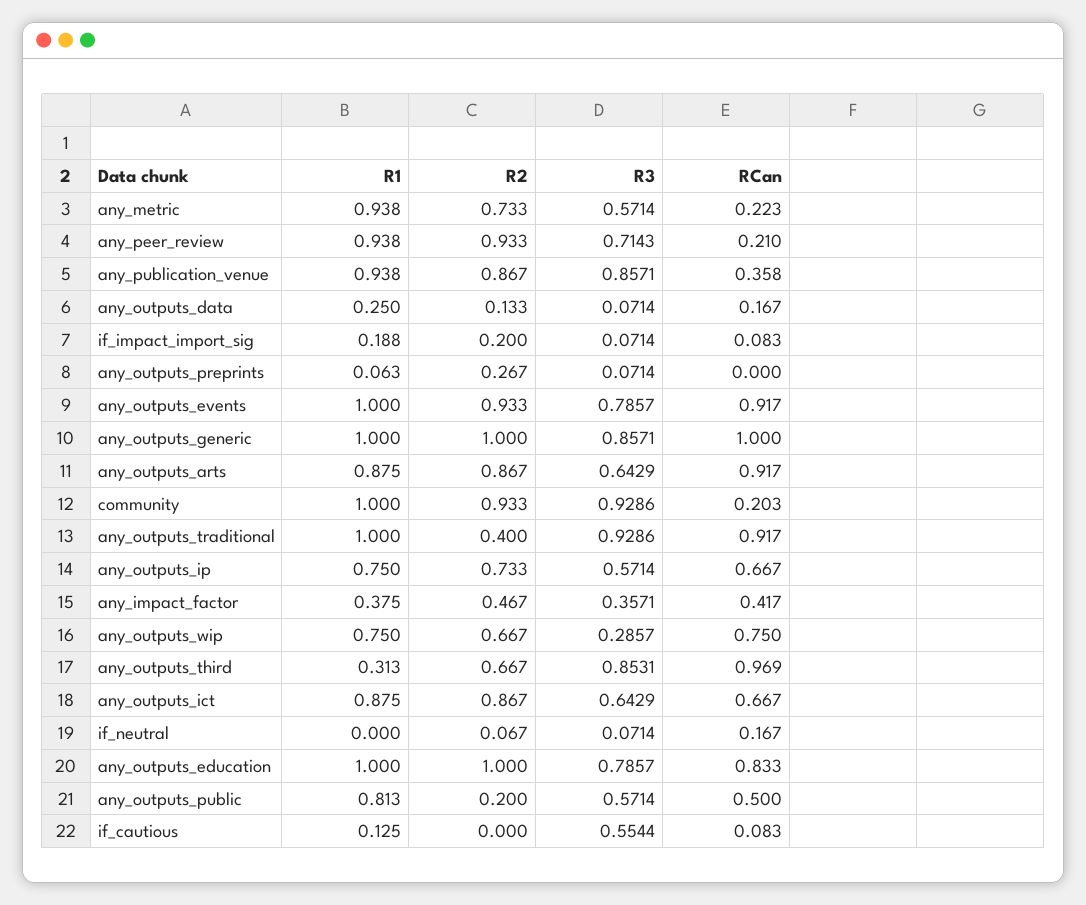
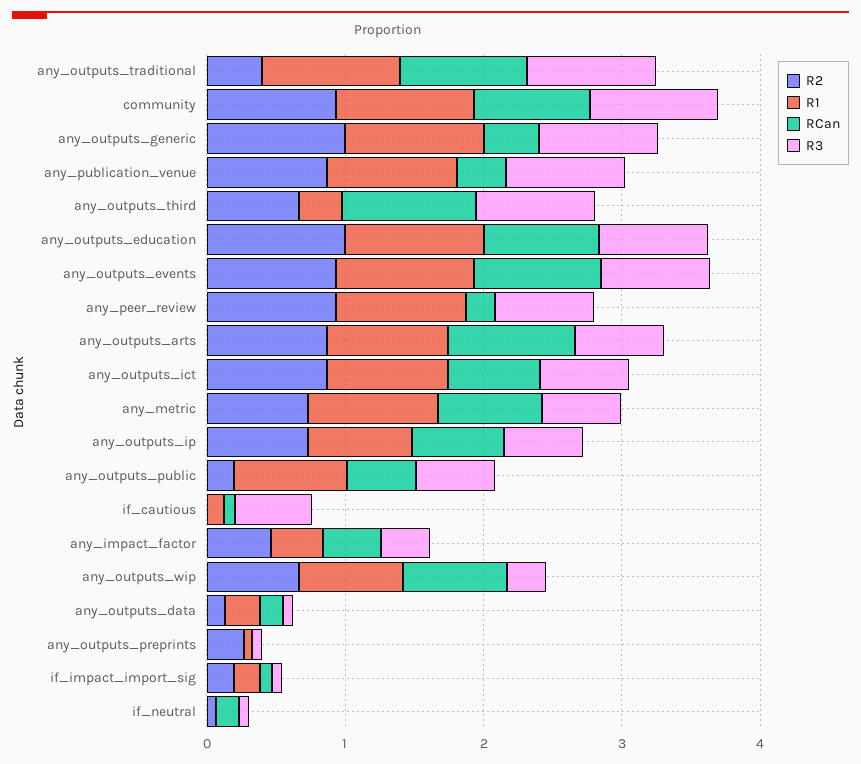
  {
    "R1": {
      "any_metric": 0.938,
      "any_peer_review": 0.938,
      "any_publication_venue": 0.938,
      "any_outputs_data": 0.25,
      "if_impact_import_sig": 0.188,
      "any_outputs_preprints": 0.063,
      "any_outputs_events": 1,
      "any_outputs_generic": 1,
      "any_outputs_arts": 0.875,
      "community": 1,
      "any_outputs_traditional": 1,
      "any_outputs_ip": 0.75,
      "any_impact_factor": 0.375,
      "any_outputs_wip": 0.75,
      "any_outputs_third": 0.313,
      "any_outputs_ict": 0.875,
      "if_neutral": 0,
      "any_outputs_education": 1,
      "any_outputs_public": 0.813,
      "if_cautious": 0.125
    },
    "R2": {
      "any_metric": 0.733,
      "any_peer_review": 0.933,
      "any_publication_venue": 0.867,
      "any_outputs_data": 0.133,
      "if_impact_import_sig": 0.2,
      "any_outputs_preprints": 0.267,
      "any_outputs_events": 0.933,
      "any_outputs_generic": 1,
      "any_outputs_arts": 0.867,
      "community": 0.933,
      "any_outputs_traditional": 0.4,
      "any_outputs_ip": 0.733,
      "any_impact_factor": 0.467,
      "any_outputs_wip": 0.667,
      "any_outputs_third": 0.667,
      "any_outputs_ict": 0.867,
      "if_neutral": 0.067,
      "any_outputs_education": 1,
      "any_outputs_public": 0.2,
      "if_cautious": 0
    },
    "R3": {
      "any_metric": 0.5714,
      "any_peer_review": 0.7143,
      "any_publication_venue": 0.8571,
      "any_outputs_data": 0.0714,
      "if_impact_import_sig": 0.0714,
      "any_outputs_preprints": 0.0714,
      "any_outputs_events": 0.7857,
      "any_outputs_generic": 0.8571,
      "any_outputs_arts": 0.6429,
      "community": 0.9286,
      "any_outputs_traditional": 0.9286,
      "any_outputs_ip": 0.5714,
      "any_impact_factor": 0.3571,
      "any_outputs_wip": 0.2857,
      "any_outputs_third": 0.8531,
      "any_outputs_ict": 0.6429,
      "if_neutral": 0.0714,
      "any_outputs_education": 0.7857,
      "any_outputs_public": 0.5714,
      "if_cautious": 0.5544
    },
    "RCan": {
-     "any_metric": 0.223,
+     "any_metric": 0.8,
      "any_peer_review": 0.21,
      "any_publication_venue": 0.358,
      "any_outputs_data": 0.167,
      "if_impact_import_sig": 0.083,
      "any_outputs_preprints": 0,
      "any_outputs_events": 0.917,
-     "any_outputs_generic": 1,
+     "any_outputs_generic": 0.4,
      "any_outputs_arts": 0.917,
-     "community": 0.203,
+     "community": 0.8,
      "any_outputs_traditional": 0.917,
      "any_outputs_ip": 0.667,
      "any_impact_factor": 0.417,
      "any_outputs_wip": 0.75,
      "any_outputs_third": 0.969,
      "any_outputs_ict": 0.667,
      "if_neutral": 0.167,
      "any_outputs_education": 0.833,
      "any_outputs_public": 0.5,
      "if_cautious": 0.083
    }
  }

